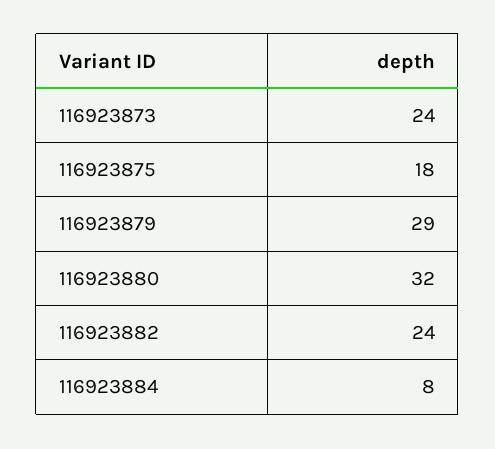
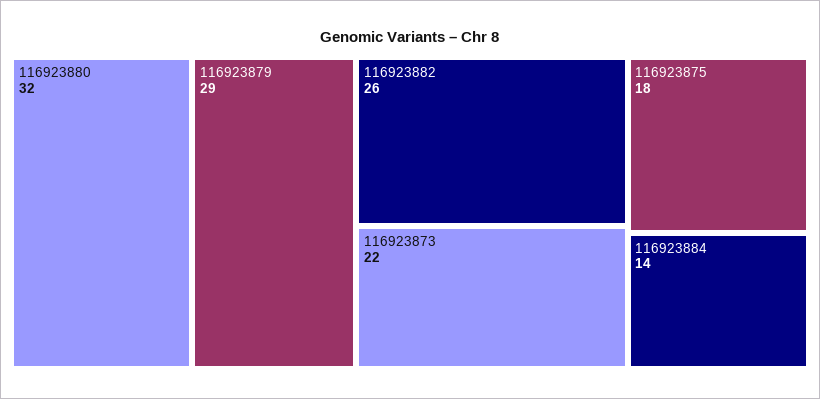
  {
-   "116923873": 24,
+   "116923873": 22,
    "116923875": 18,
    "116923879": 29,
    "116923880": 32,
-   "116923882": 24,
+   "116923882": 26,
-   "116923884": 8
+   "116923884": 14
  }

